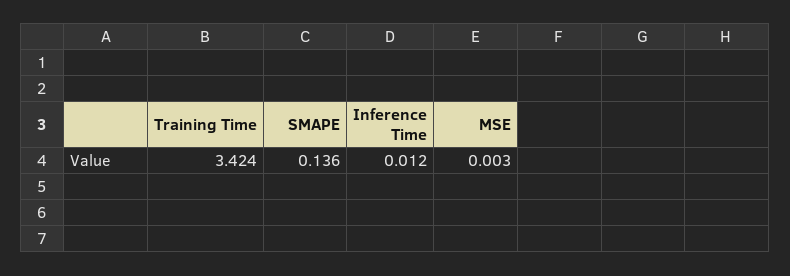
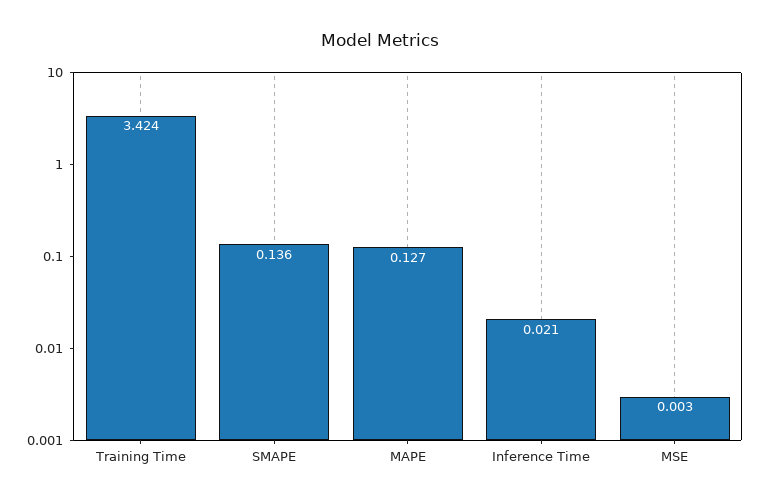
  {
    "Training Time": 3.424,
    "SMAPE": 0.136,
-   "Inference Time": 0.012,
+   "Inference Time": 0.021,
-   "MSE": 0.003
+   "MSE": 0.003,
+   "MAPE": 0.127
  }

